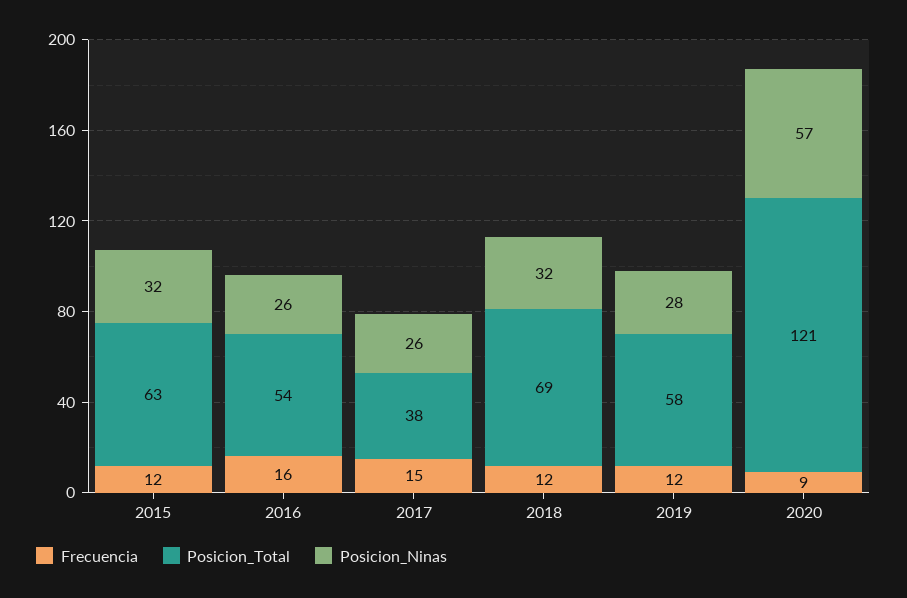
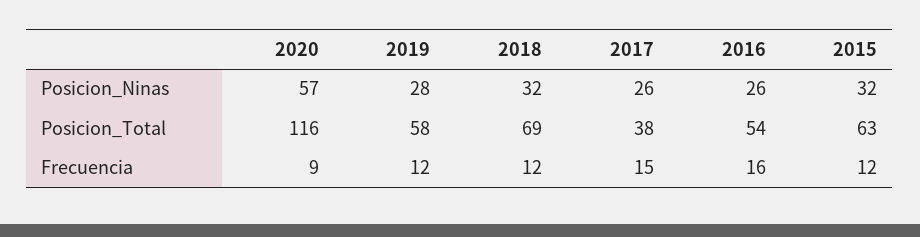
  {
    "Frecuencia": {
      "2015": 12,
      "2016": 16,
      "2017": 15,
      "2018": 12,
      "2019": 12,
      "2020": 9
    },
    "Posicion_Total": {
      "2015": 63,
      "2016": 54,
      "2017": 38,
      "2018": 69,
      "2019": 58,
-     "2020": 121
+     "2020": 116
    },
    "Posicion_Ninas": {
      "2015": 32,
      "2016": 26,
      "2017": 26,
      "2018": 32,
      "2019": 28,
      "2020": 57
    }
  }

